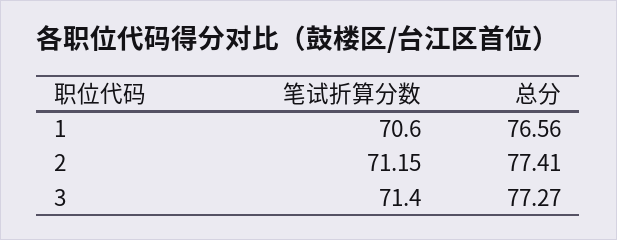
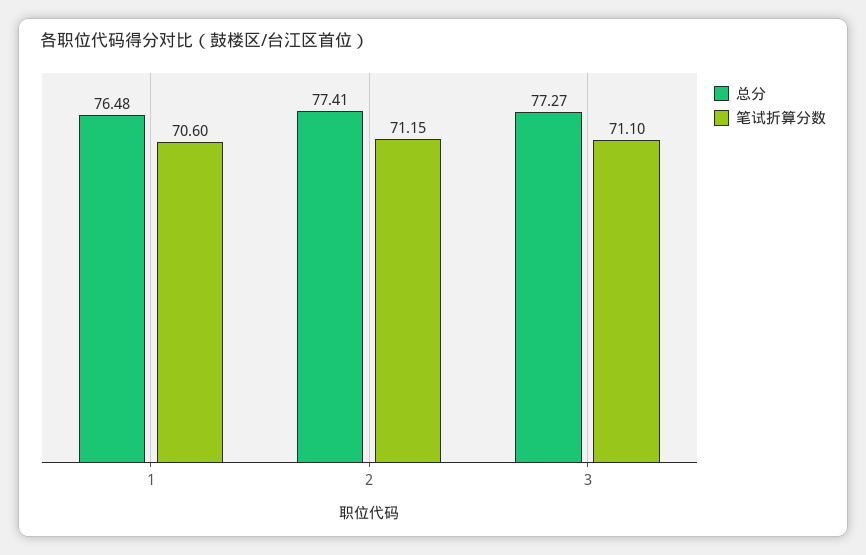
  {
    "笔试折算分数": {
      "1": 70.6,
      "2": 71.15,
-     "3": 71.4
+     "3": 71.1
    },
    "总分": {
-     "1": 76.56,
+     "1": 76.48,
      "2": 77.41,
      "3": 77.27
    }
  }

